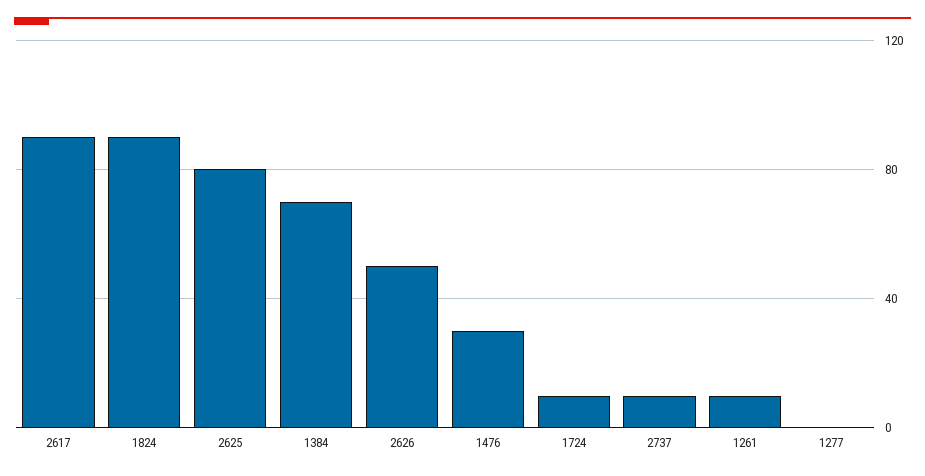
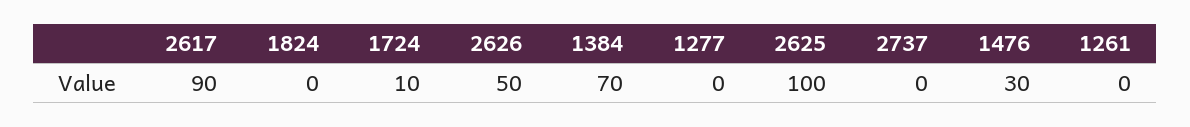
  {
    "2617": 90,
-   "1824": 90,
+   "1824": 0,
-   "2625": 80,
+   "2625": 100,
    "1384": 70,
    "2626": 50,
    "1476": 30,
    "1724": 10,
-   "2737": 10,
+   "2737": 0,
-   "1261": 10,
+   "1261": 0,
    "1277": 0
  }

